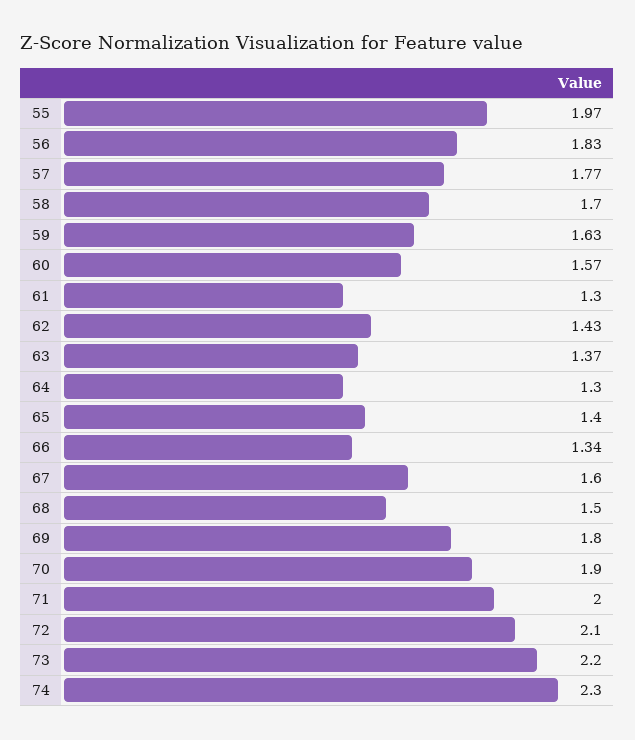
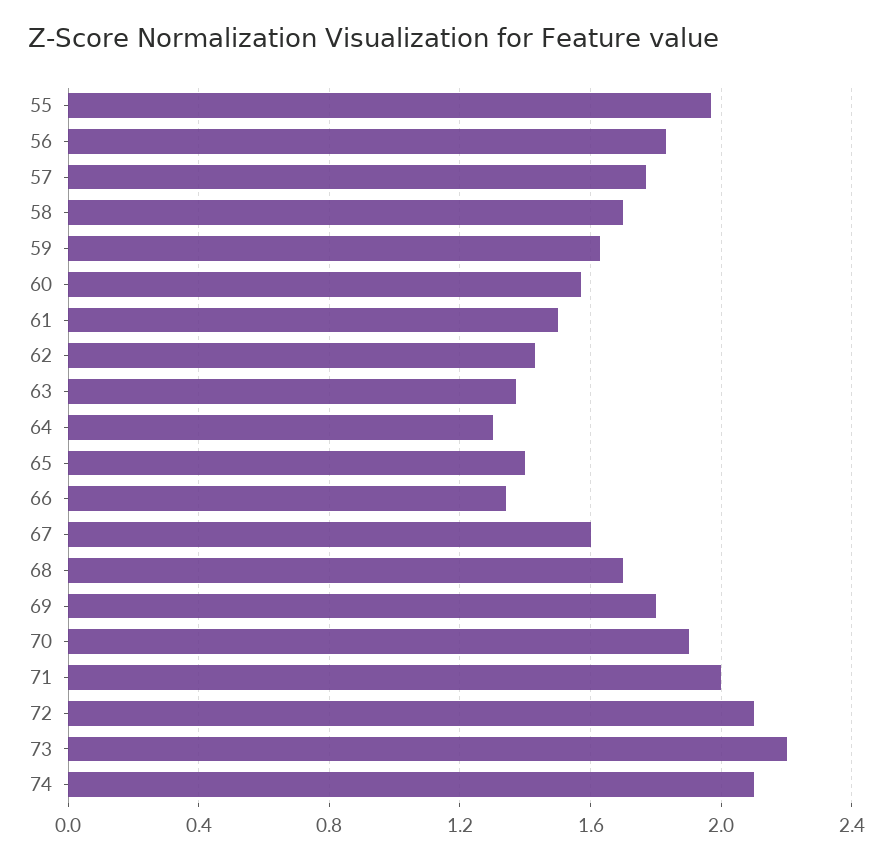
  {
    "55": 1.97,
    "56": 1.83,
    "57": 1.77,
    "58": 1.7,
    "59": 1.63,
    "60": 1.57,
-   "61": 1.3,
+   "61": 1.5,
    "62": 1.43,
    "63": 1.37,
    "64": 1.3,
    "65": 1.4,
    "66": 1.34,
    "67": 1.6,
-   "68": 1.5,
+   "68": 1.7,
    "69": 1.8,
    "70": 1.9,
    "71": 2,
    "72": 2.1,
    "73": 2.2,
-   "74": 2.3
+   "74": 2.1
  }

